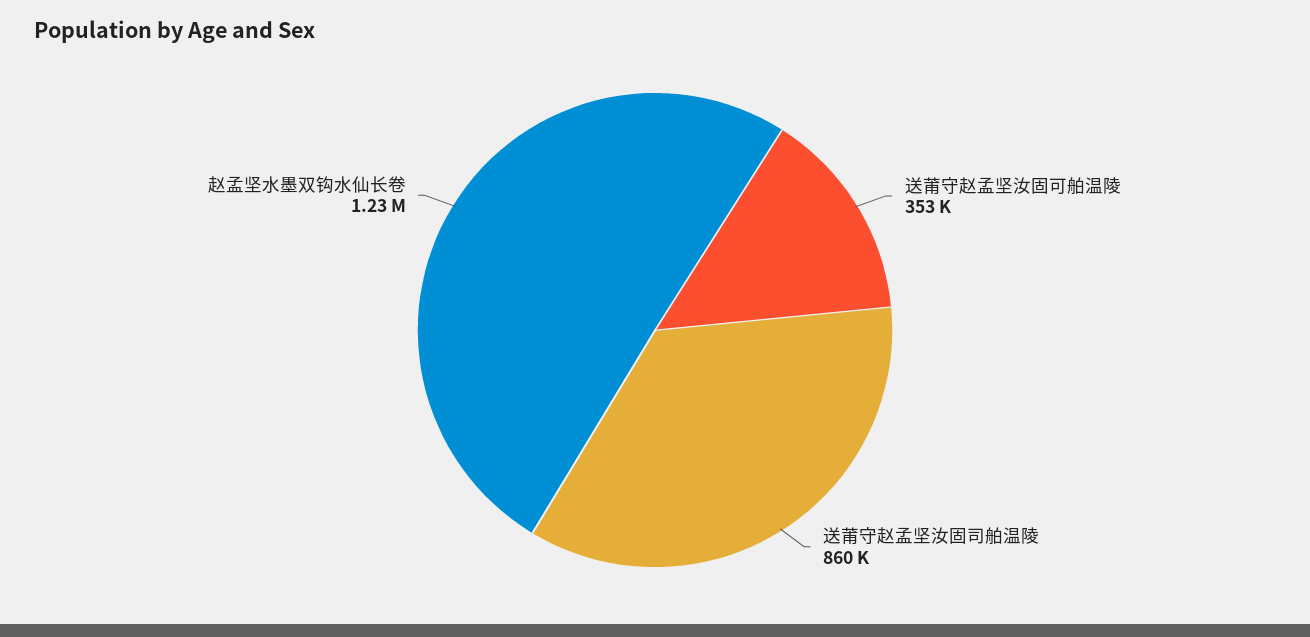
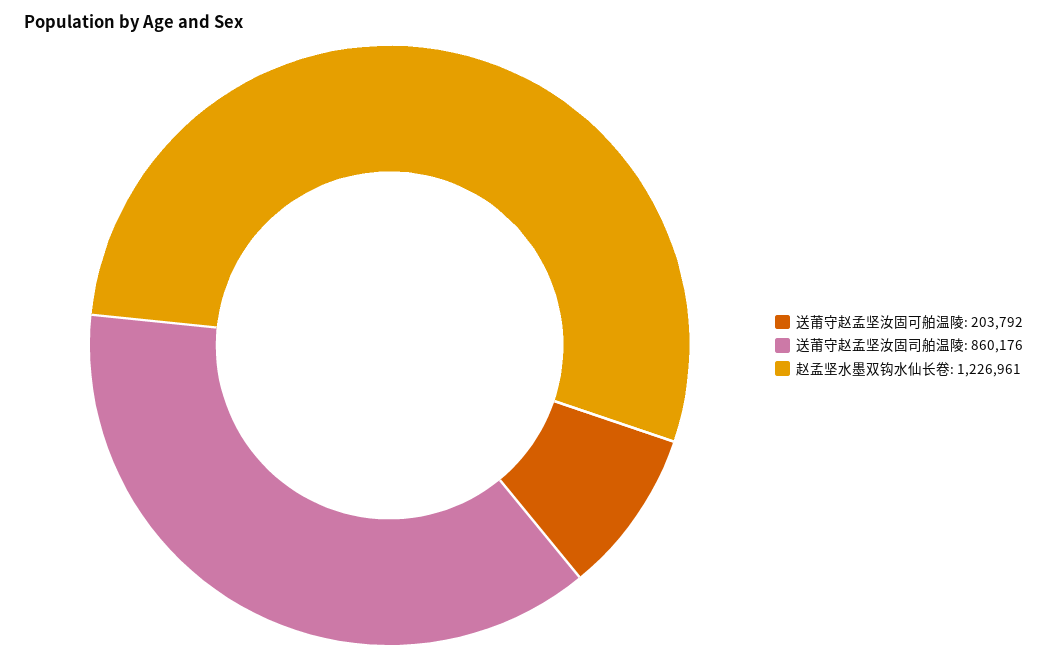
  {
-   "送莆守赵孟坚汝固可舶温陵": 353000,
+   "送莆守赵孟坚汝固可舶温陵": 203792,
    "送莆守赵孟坚汝固司舶温陵": 860176,
    "赵孟坚水墨双钩水仙长卷": 1226961
  }

